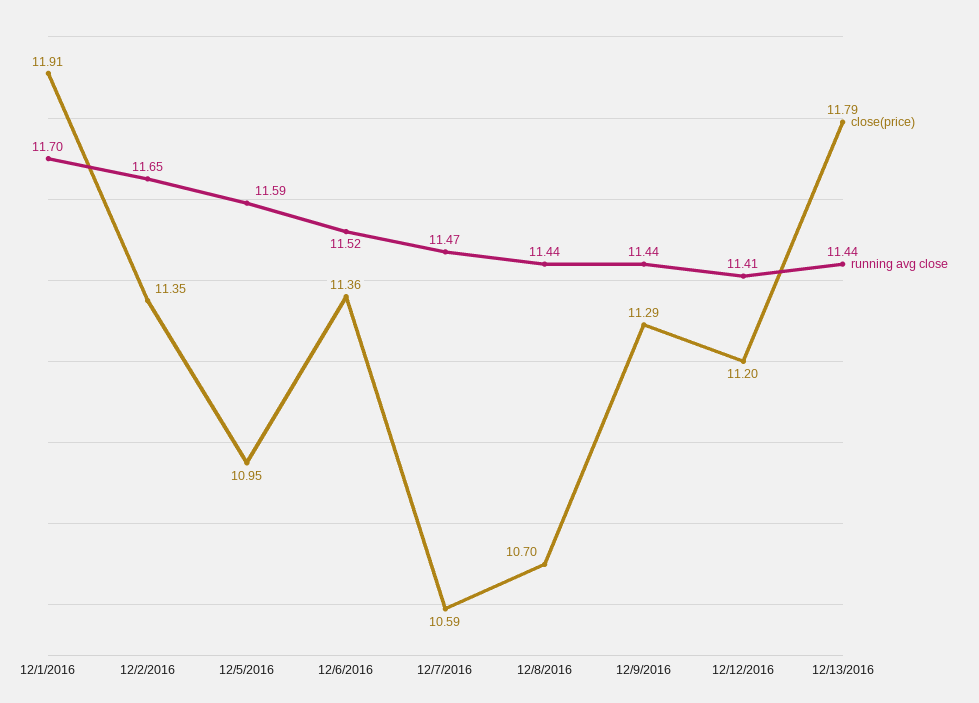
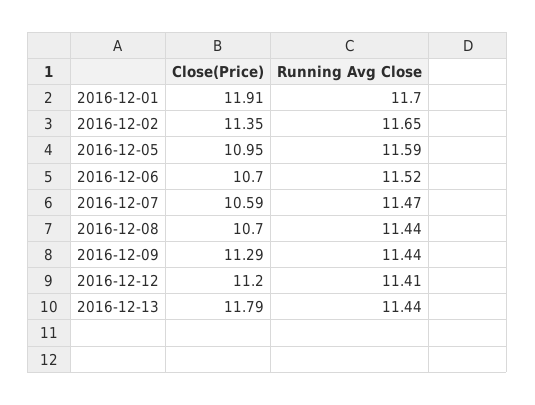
  {
    "close(price)": {
      "12/1/2016": 11.91,
      "12/2/2016": 11.35,
      "12/5/2016": 10.95,
-     "12/6/2016": 11.36,
+     "12/6/2016": 10.7,
      "12/7/2016": 10.59,
      "12/8/2016": 10.7,
      "12/9/2016": 11.29,
      "12/12/2016": 11.2,
      "12/13/2016": 11.79
    },
    "running avg close": {
      "12/1/2016": 11.7,
      "12/2/2016": 11.65,
      "12/5/2016": 11.59,
      "12/6/2016": 11.52,
      "12/7/2016": 11.47,
      "12/8/2016": 11.44,
      "12/9/2016": 11.44,
      "12/12/2016": 11.41,
      "12/13/2016": 11.44
    }
  }

